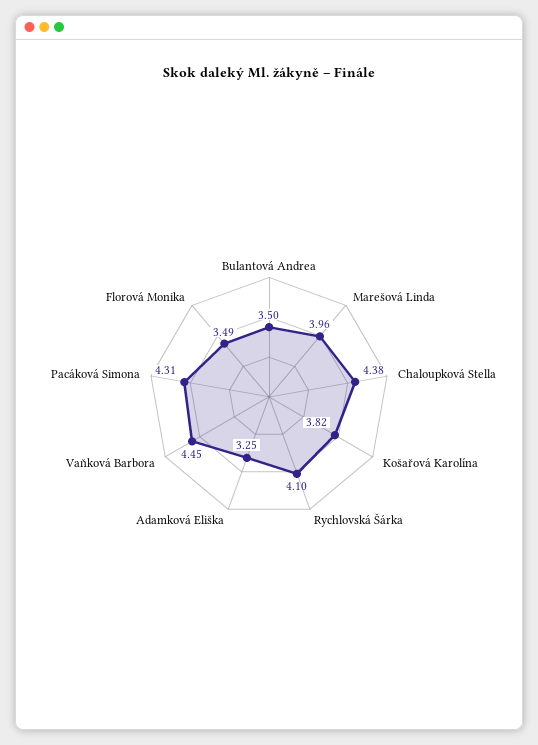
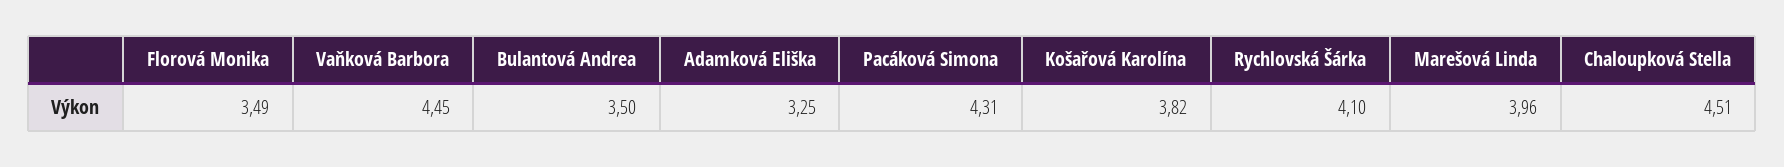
  {
    "Bulantová Andrea": 3.5,
    "Marešová Linda": 3.96,
-   "Chaloupková Stella": 4.38,
+   "Chaloupková Stella": 4.51,
    "Košařová Karolína": 3.82,
    "Rychlovská Šárka": 4.1,
    "Adamková Eliška": 3.25,
    "Vaňková Barbora": 4.45,
    "Pacáková Simona": 4.31,
    "Florová Monika": 3.49
  }

